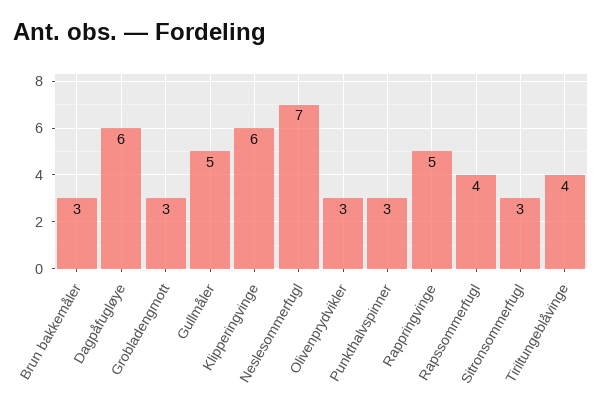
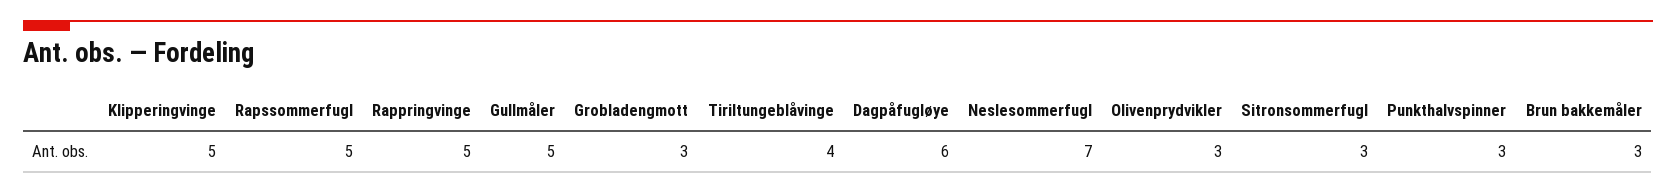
  {
    "Brun bakkemåler": 3,
    "Dagpåfugløye": 6,
    "Grobladengmott": 3,
    "Gullmåler": 5,
-   "Klipperingvinge": 6,
+   "Klipperingvinge": 5,
    "Neslesommerfugl": 7,
    "Olivenprydvikler": 3,
    "Punkthalvspinner": 3,
    "Rappringvinge": 5,
-   "Rapssommerfugl": 4,
+   "Rapssommerfugl": 5,
    "Sitronsommerfugl": 3,
    "Tiriltungeblåvinge": 4
  }

